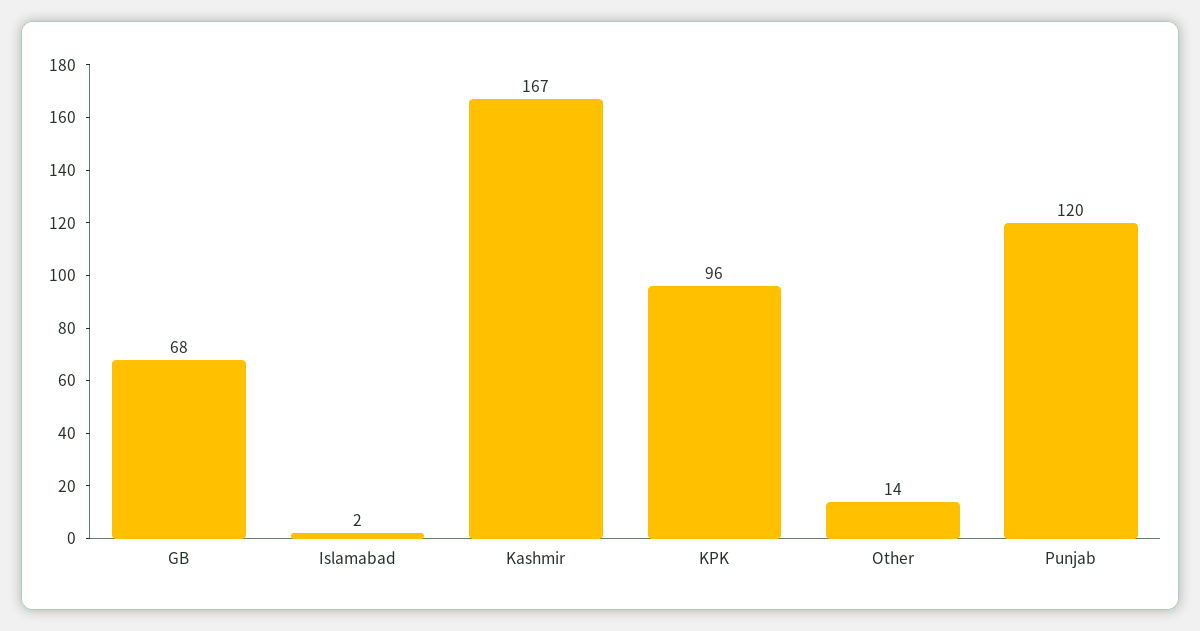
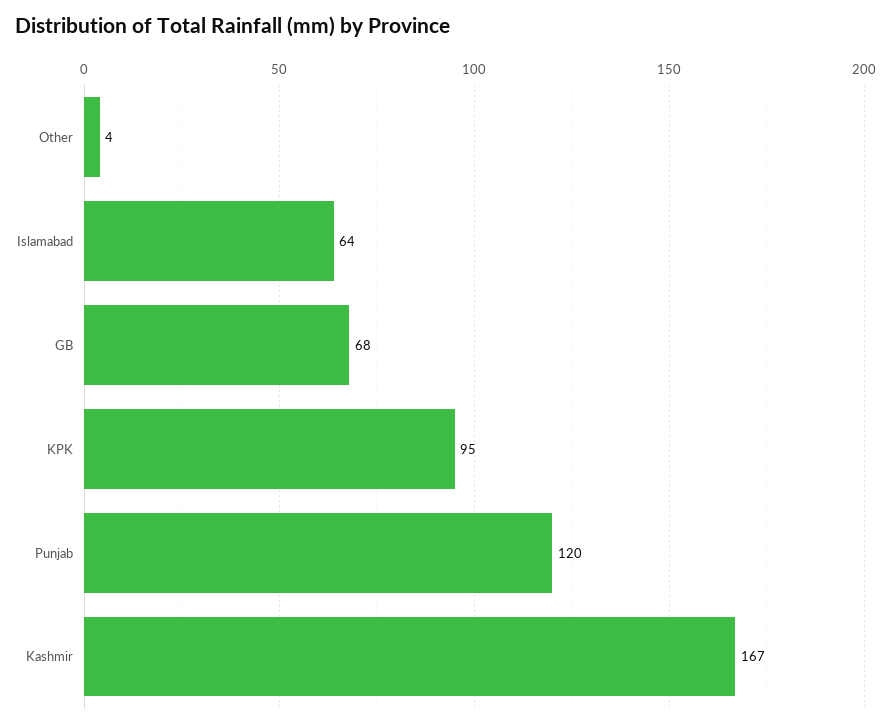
  {
    "GB": 68,
-   "Islamabad": 2,
+   "Islamabad": 64,
    "Kashmir": 167,
-   "KPK": 96,
+   "KPK": 95,
-   "Other": 14,
+   "Other": 4,
    "Punjab": 120
  }

